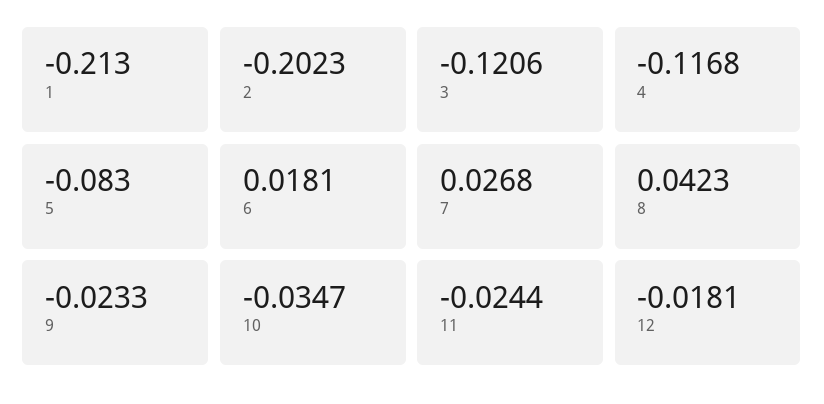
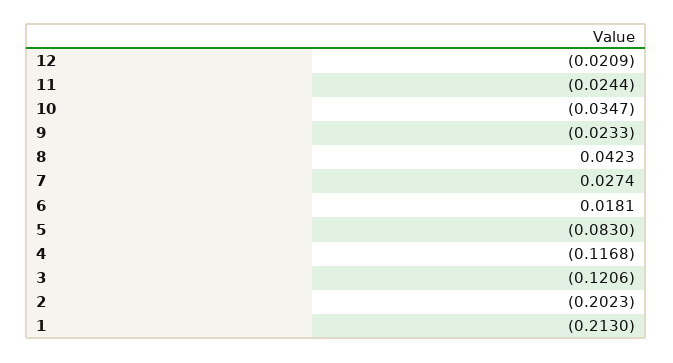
  {
    "1": -0.213,
    "2": -0.2023,
    "3": -0.1206,
    "4": -0.1168,
    "5": -0.083,
    "6": 0.0181,
-   "7": 0.0268,
+   "7": 0.0274,
    "8": 0.0423,
    "9": -0.0233,
    "10": -0.0347,
    "11": -0.0244,
-   "12": -0.0181
+   "12": -0.0209
  }

